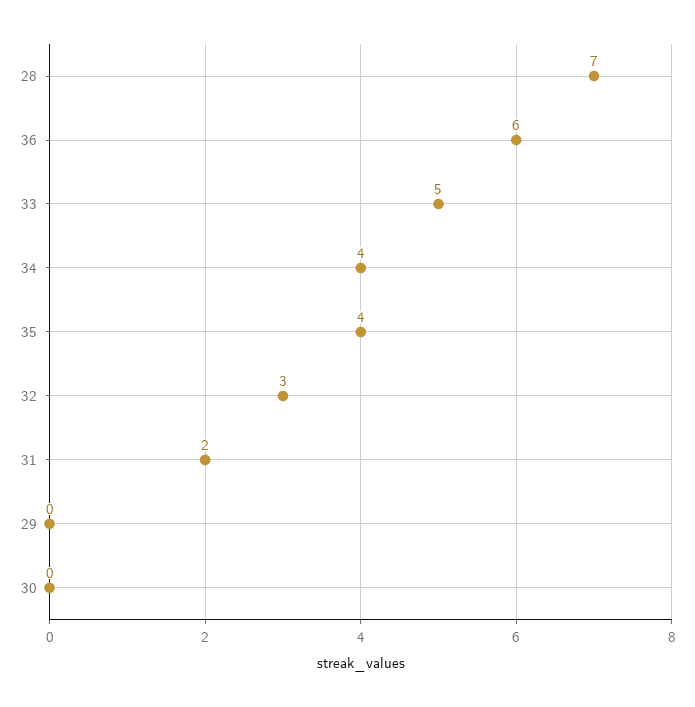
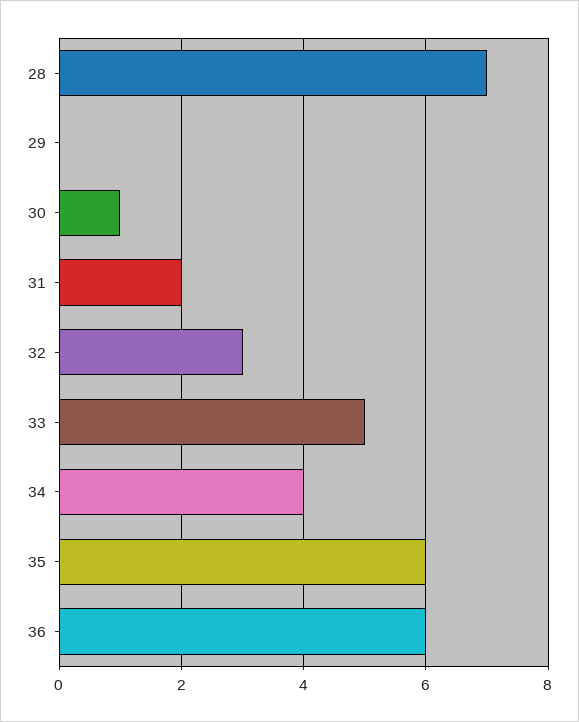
  {
    "28": 7,
    "36": 6,
    "33": 5,
    "34": 4,
-   "35": 4,
+   "35": 6,
    "32": 3,
    "31": 2,
    "29": 0,
-   "30": 0
+   "30": 1
  }

